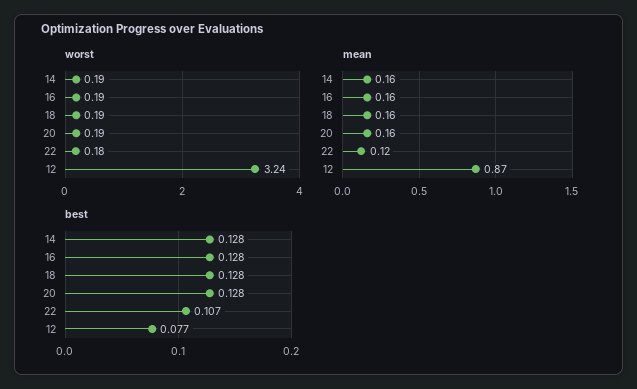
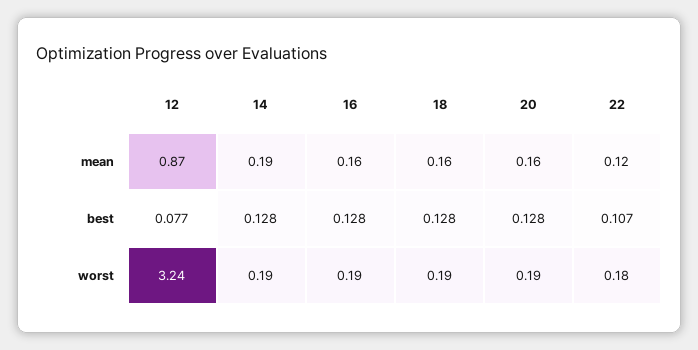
  {
    "worst": {
      "14": 0.19,
      "16": 0.19,
      "18": 0.19,
      "20": 0.19,
      "22": 0.18,
      "12": 3.24
    },
    "mean": {
-     "14": 0.16,
+     "14": 0.19,
      "16": 0.16,
      "18": 0.16,
      "20": 0.16,
      "22": 0.12,
      "12": 0.87
    },
    "best": {
      "14": 0.128,
      "16": 0.128,
      "18": 0.128,
      "20": 0.128,
      "22": 0.107,
      "12": 0.077
    }
  }

